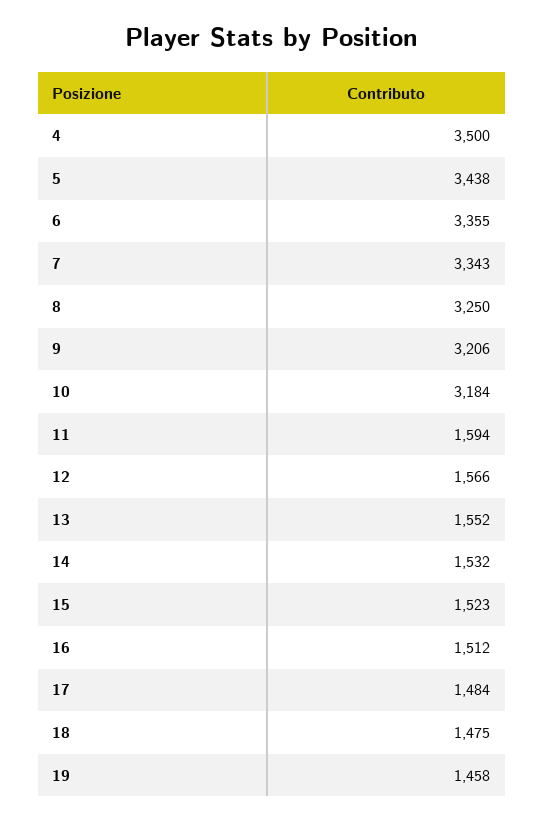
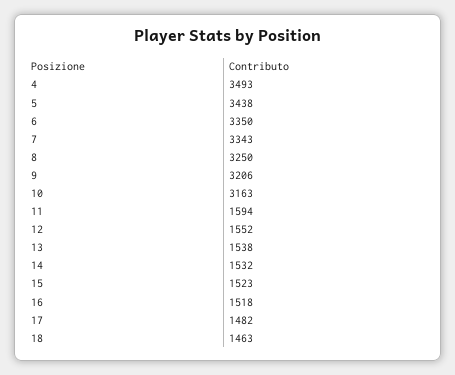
  {
-   "4": 3500,
+   "4": 3493,
    "5": 3438,
-   "6": 3355,
+   "6": 3350,
    "7": 3343,
    "8": 3250,
    "9": 3206,
-   "10": 3184,
+   "10": 3163,
    "11": 1594,
-   "12": 1566,
+   "12": 1552,
-   "13": 1552,
+   "13": 1538,
    "14": 1532,
    "15": 1523,
-   "16": 1512,
+   "16": 1518,
-   "17": 1484,
+   "17": 1482,
-   "18": 1475,
+   "18": 1463
-   "19": 1458
  }

